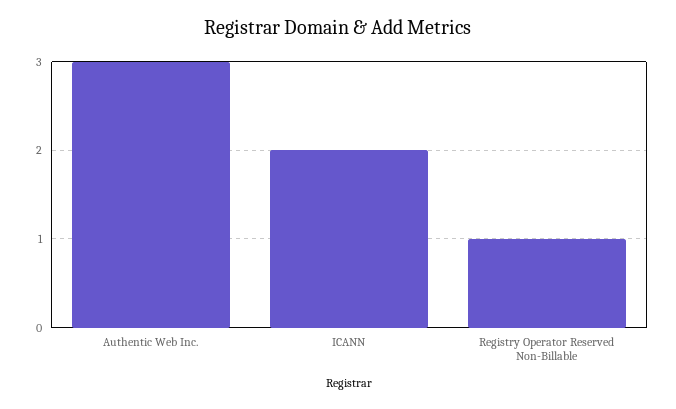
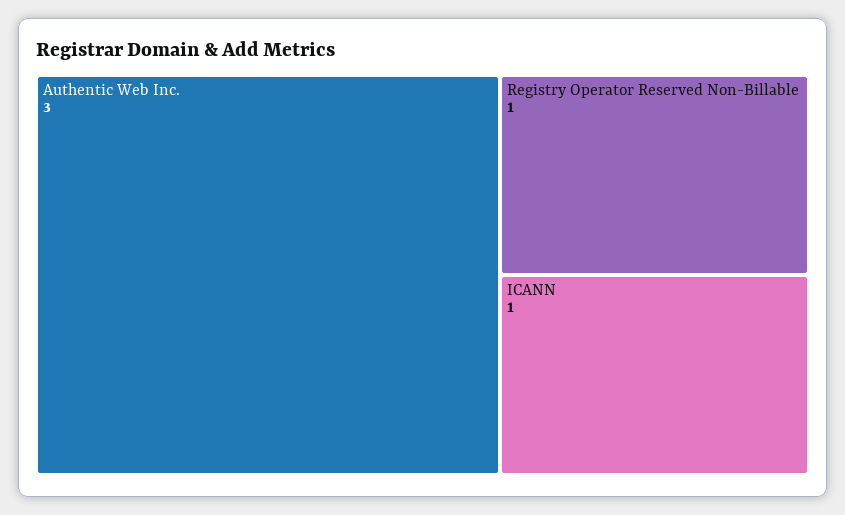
  {
    "Authentic Web Inc.": 3,
-   "ICANN": 2,
+   "ICANN": 1,
    "Registry Operator Reserved Non-Billable": 1
  }

